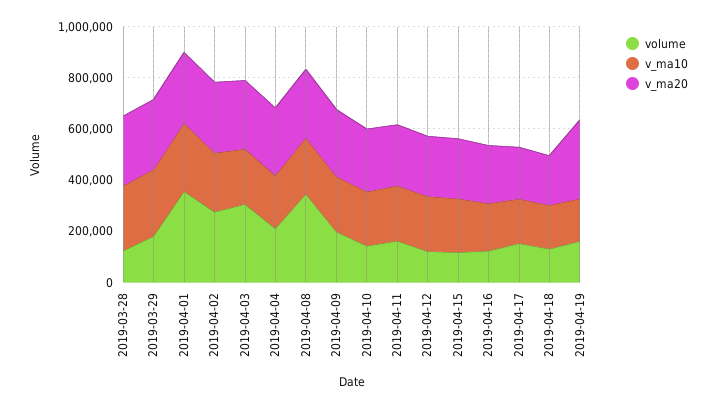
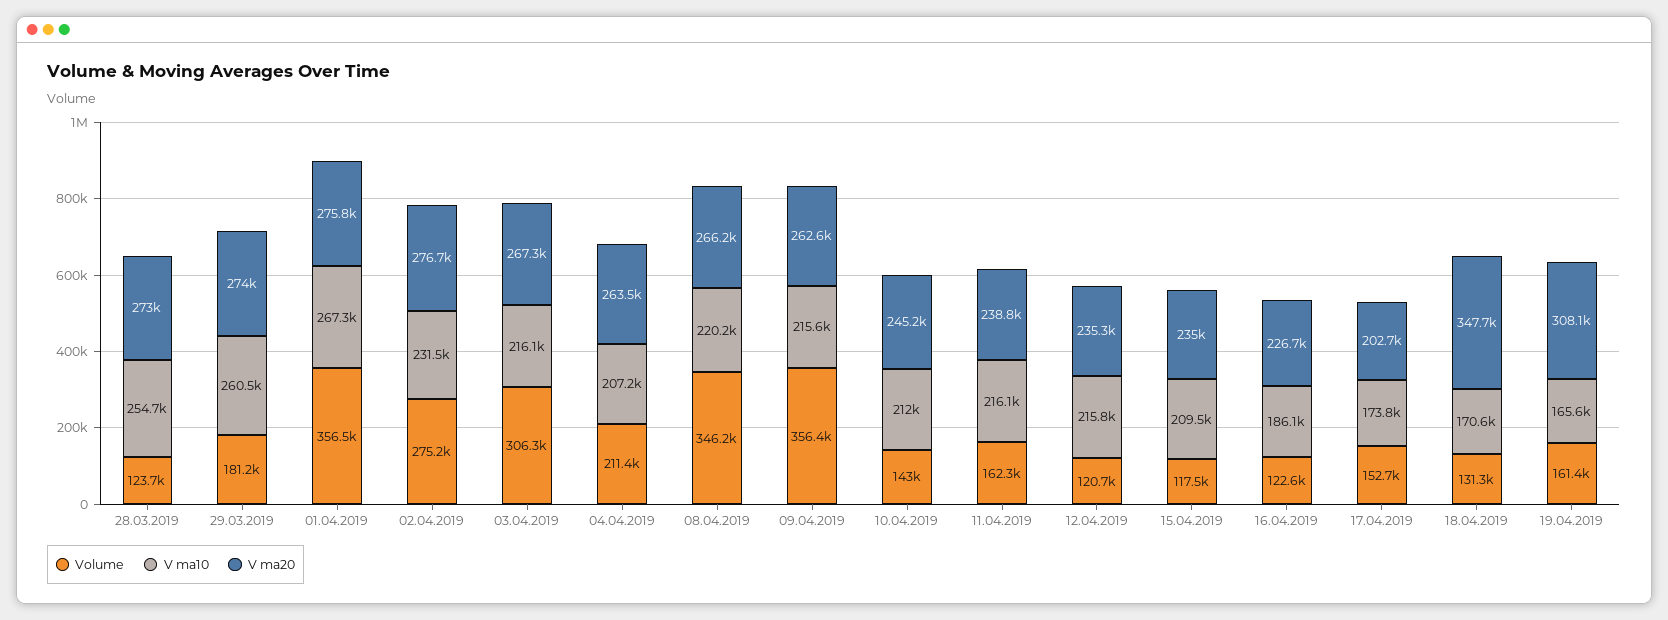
  {
    "volume": {
      "2019-03-28": 123700,
      "2019-03-29": 181200,
      "2019-04-01": 356500,
      "2019-04-02": 275200,
      "2019-04-03": 306300,
      "2019-04-04": 211400,
      "2019-04-08": 346200,
-     "2019-04-09": 200000,
+     "2019-04-09": 356400,
      "2019-04-10": 143000,
      "2019-04-11": 162300,
      "2019-04-12": 120700,
      "2019-04-15": 117500,
      "2019-04-16": 122600,
      "2019-04-17": 152700,
      "2019-04-18": 131300,
      "2019-04-19": 161400
    },
    "v_ma10": {
      "2019-03-28": 254700,
      "2019-03-29": 260500,
      "2019-04-01": 267300,
      "2019-04-02": 231500,
      "2019-04-03": 216100,
      "2019-04-04": 207200,
      "2019-04-08": 220200,
      "2019-04-09": 215600,
      "2019-04-10": 212000,
      "2019-04-11": 216100,
      "2019-04-12": 215800,
      "2019-04-15": 209500,
      "2019-04-16": 186100,
      "2019-04-17": 173800,
      "2019-04-18": 170600,
      "2019-04-19": 165600
    },
    "v_ma20": {
      "2019-03-28": 273000,
      "2019-03-29": 274000,
      "2019-04-01": 275800,
      "2019-04-02": 276700,
      "2019-04-03": 267300,
      "2019-04-04": 263500,
      "2019-04-08": 266200,
      "2019-04-09": 262600,
      "2019-04-10": 245200,
      "2019-04-11": 238800,
      "2019-04-12": 235300,
      "2019-04-15": 235000,
      "2019-04-16": 226700,
      "2019-04-17": 202700,
-     "2019-04-18": 200000,
+     "2019-04-18": 347700,
      "2019-04-19": 308100
    }
  }

